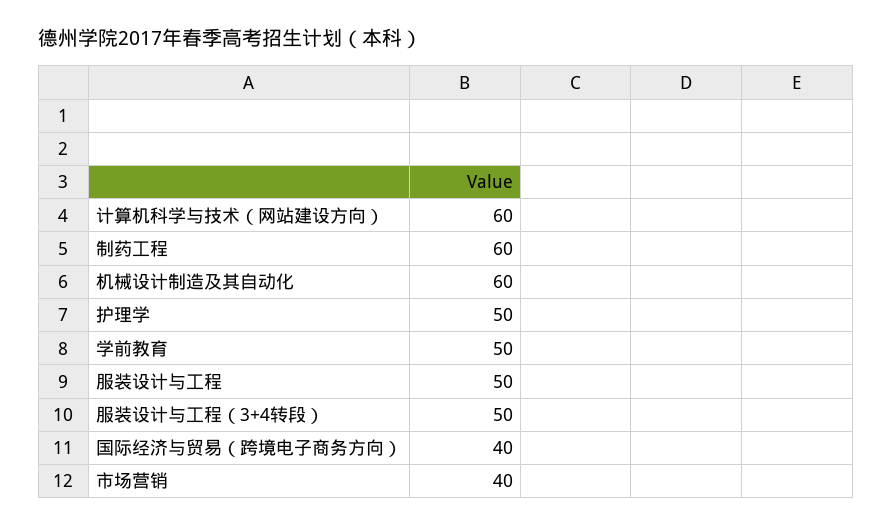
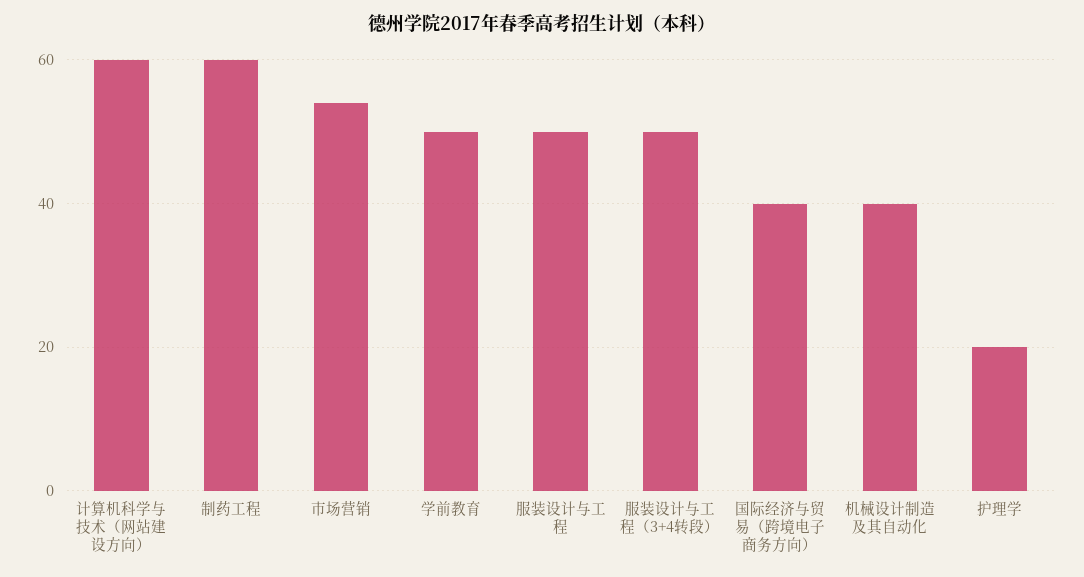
  {
    "计算机科学与技术（网站建设方向）": 60,
    "制药工程": 60,
-   "机械设计制造及其自动化": 60,
+   "机械设计制造及其自动化": 40,
-   "护理学": 50,
+   "护理学": 20,
    "学前教育": 50,
    "服装设计与工程": 50,
    "服装设计与工程（3+4转段）": 50,
    "国际经济与贸易（跨境电子商务方向）": 40,
-   "市场营销": 40
+   "市场营销": 55
  }

